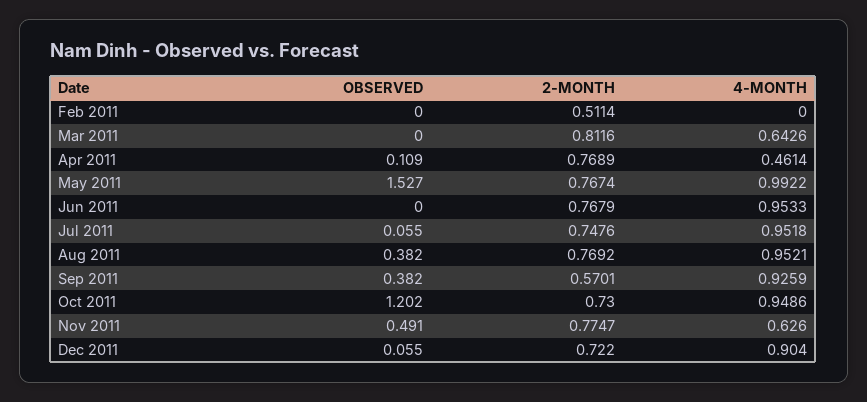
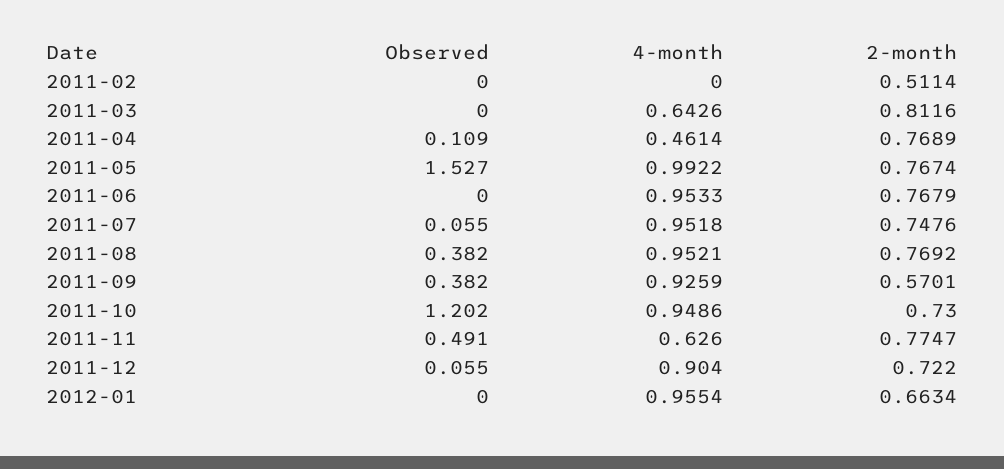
  {
    "OBSERVED": {
      "Feb 2011": 0,
      "Mar 2011": 0,
      "Apr 2011": 0.109,
      "May 2011": 1.527,
      "Jun 2011": 0,
      "Jul 2011": 0.055,
      "Aug 2011": 0.382,
      "Sep 2011": 0.382,
      "Oct 2011": 1.202,
      "Nov 2011": 0.491,
-     "Dec 2011": 0.055
+     "Dec 2011": 0.055,
+     "2012-01": 0
    },
    "2-MONTH": {
      "Feb 2011": 0.5114,
      "Mar 2011": 0.8116,
      "Apr 2011": 0.7689,
      "May 2011": 0.7674,
      "Jun 2011": 0.7679,
      "Jul 2011": 0.7476,
      "Aug 2011": 0.7692,
      "Sep 2011": 0.5701,
      "Oct 2011": 0.73,
      "Nov 2011": 0.7747,
-     "Dec 2011": 0.722
+     "Dec 2011": 0.722,
+     "2012-01": 0.6634
    },
    "4-MONTH": {
      "Feb 2011": 0,
      "Mar 2011": 0.6426,
      "Apr 2011": 0.4614,
      "May 2011": 0.9922,
      "Jun 2011": 0.9533,
      "Jul 2011": 0.9518,
      "Aug 2011": 0.9521,
      "Sep 2011": 0.9259,
      "Oct 2011": 0.9486,
      "Nov 2011": 0.626,
-     "Dec 2011": 0.904
+     "Dec 2011": 0.904,
+     "2012-01": 0.9554
    }
  }

